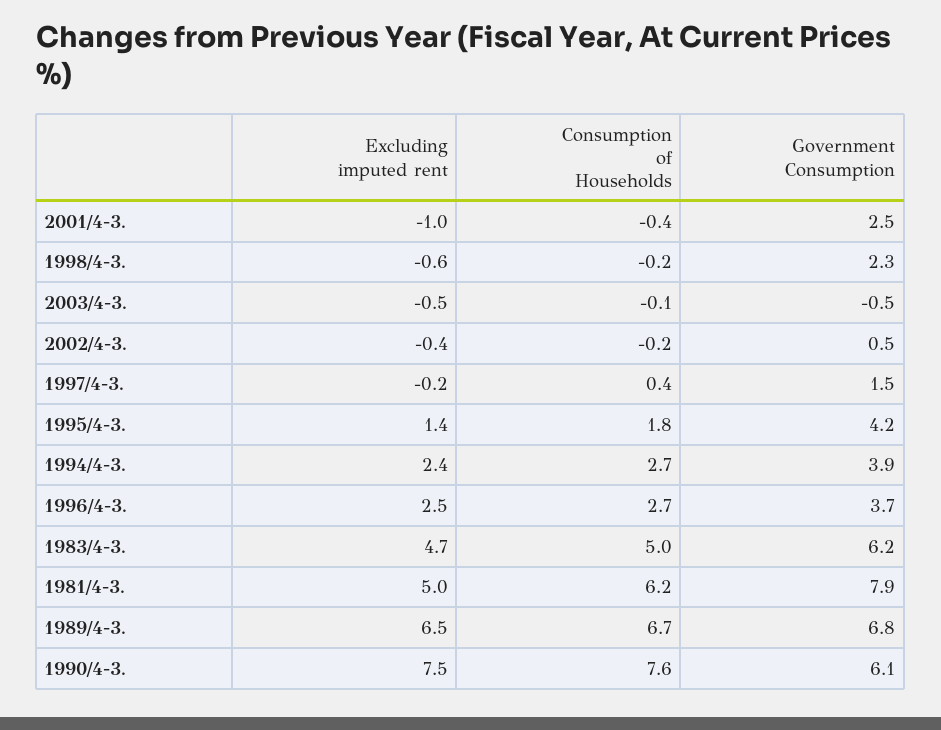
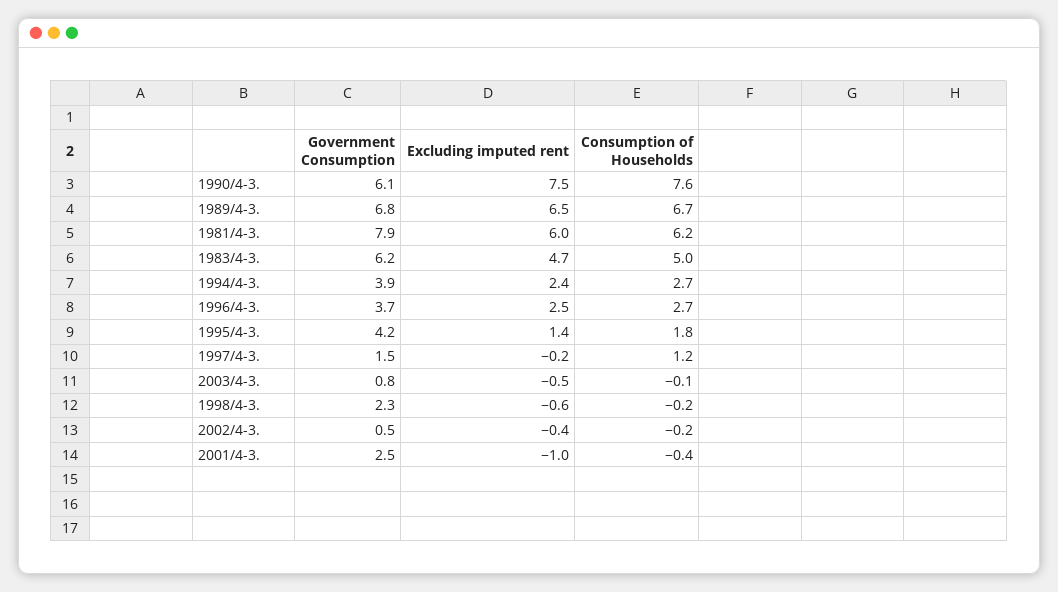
  {
    "Excluding imputed rent": {
      "2001/4-3.": -1,
      "1998/4-3.": -0.6,
      "2003/4-3.": -0.5,
      "2002/4-3.": -0.4,
      "1997/4-3.": -0.2,
      "1995/4-3.": 1.4,
      "1994/4-3.": 2.4,
      "1996/4-3.": 2.5,
      "1983/4-3.": 4.7,
-     "1981/4-3.": 5,
+     "1981/4-3.": 6,
      "1989/4-3.": 6.5,
      "1990/4-3.": 7.5
    },
    "Consumption of Households": {
      "2001/4-3.": -0.4,
      "1998/4-3.": -0.2,
      "2003/4-3.": -0.1,
      "2002/4-3.": -0.2,
-     "1997/4-3.": 0.4,
+     "1997/4-3.": 1.2,
      "1995/4-3.": 1.8,
      "1994/4-3.": 2.7,
      "1996/4-3.": 2.7,
      "1983/4-3.": 5,
      "1981/4-3.": 6.2,
      "1989/4-3.": 6.7,
      "1990/4-3.": 7.6
    },
    "Government Consumption": {
      "2001/4-3.": 2.5,
      "1998/4-3.": 2.3,
-     "2003/4-3.": -0.5,
+     "2003/4-3.": 0.8,
      "2002/4-3.": 0.5,
      "1997/4-3.": 1.5,
      "1995/4-3.": 4.2,
      "1994/4-3.": 3.9,
      "1996/4-3.": 3.7,
      "1983/4-3.": 6.2,
      "1981/4-3.": 7.9,
      "1989/4-3.": 6.8,
      "1990/4-3.": 6.1
    }
  }

